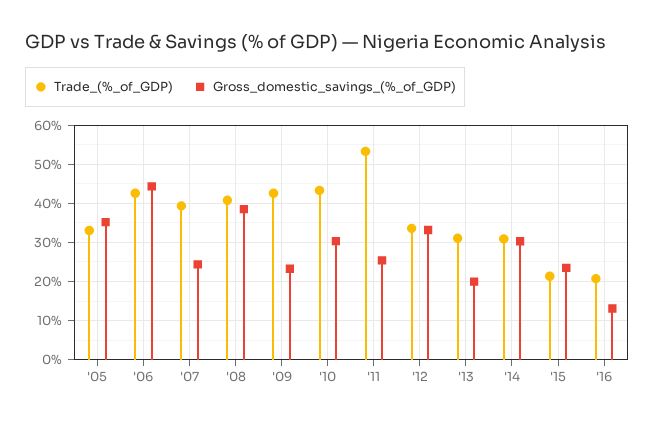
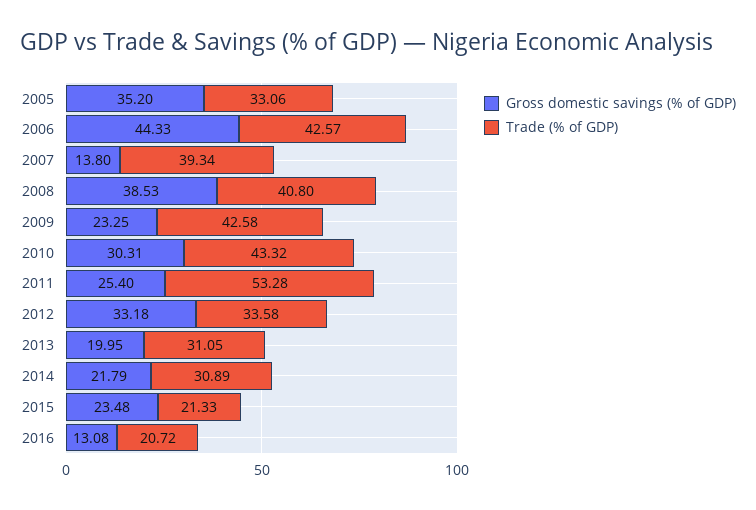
  {
    "Trade_(%_of_GDP)": {
      "'05": 33.06,
      "'06": 42.57,
      "'07": 39.34,
      "'08": 40.8,
      "'09": 42.58,
      "'10": 43.32,
      "'11": 53.28,
      "'12": 33.58,
      "'13": 31.05,
      "'14": 30.89,
      "'15": 21.33,
      "'16": 20.72
    },
    "Gross_domestic_savings_(%_of_GDP)": {
      "'05": 35.2,
      "'06": 44.33,
-     "'07": 24,
+     "'07": 13.8,
      "'08": 38.53,
      "'09": 23.25,
      "'10": 30.31,
      "'11": 25.4,
      "'12": 33.18,
      "'13": 19.95,
-     "'14": 30,
+     "'14": 21.79,
      "'15": 23.48,
      "'16": 13.08
    }
  }

